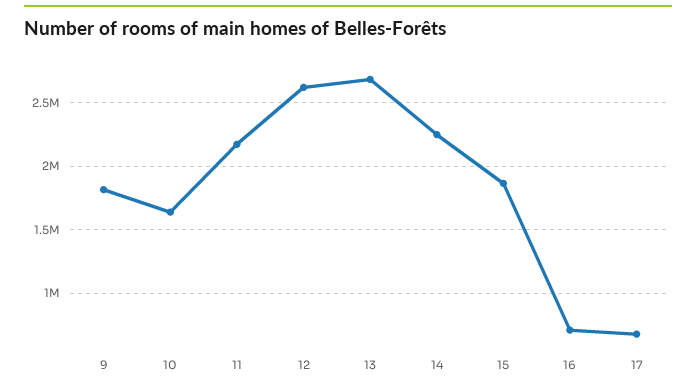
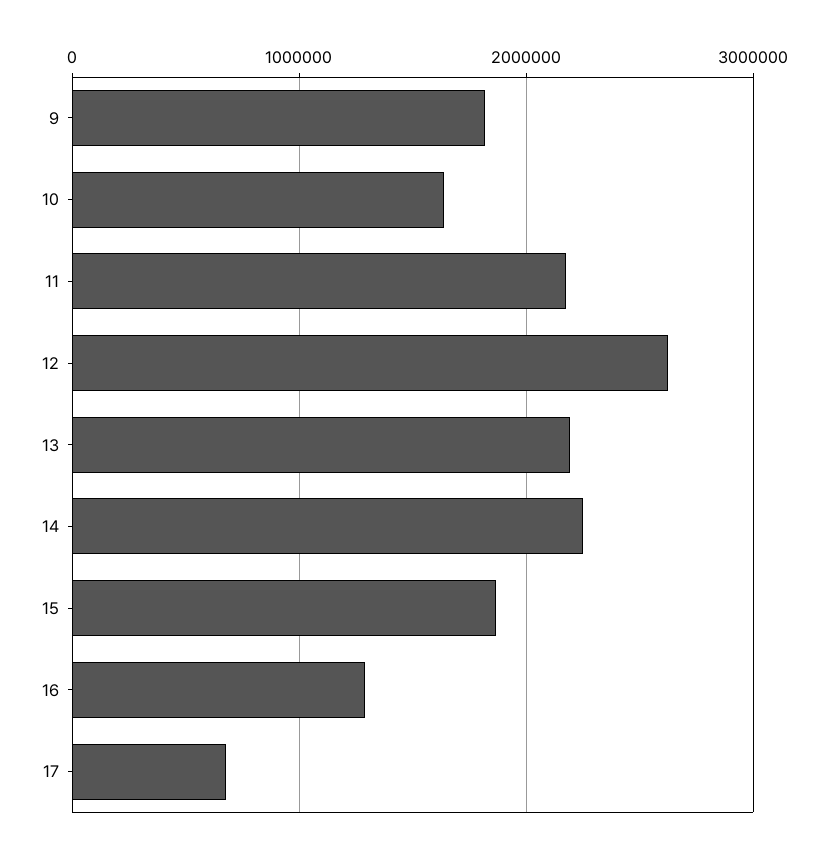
  {
    "9": 1800000,
    "10": 1650000,
    "11": 2150000,
    "12": 2600000,
-   "13": 2700000,
+   "13": 2200000,
    "14": 2250000,
    "15": 1850000,
-   "16": 700000,
+   "16": 1300000,
    "17": 700000
  }

